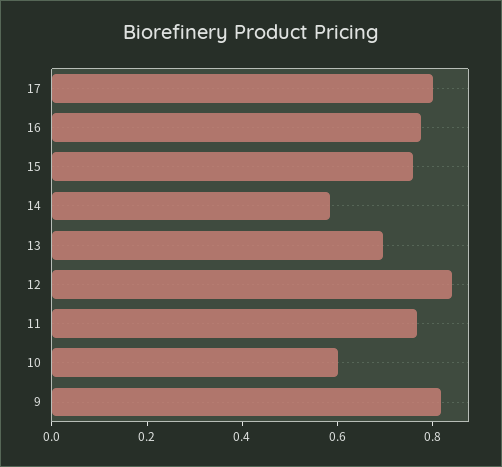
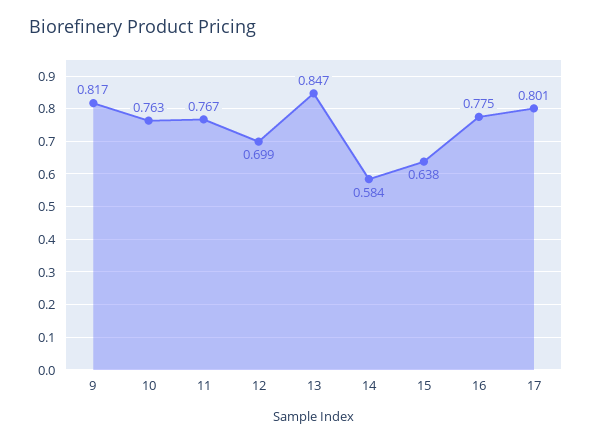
  {
    "17": 0.801,
    "16": 0.775,
-   "15": 0.75,
+   "15": 0.638,
    "14": 0.584,
-   "13": 0.7,
+   "13": 0.847,
-   "12": 0.85,
+   "12": 0.699,
    "11": 0.767,
-   "10": 0.6,
+   "10": 0.763,
    "9": 0.817
  }

